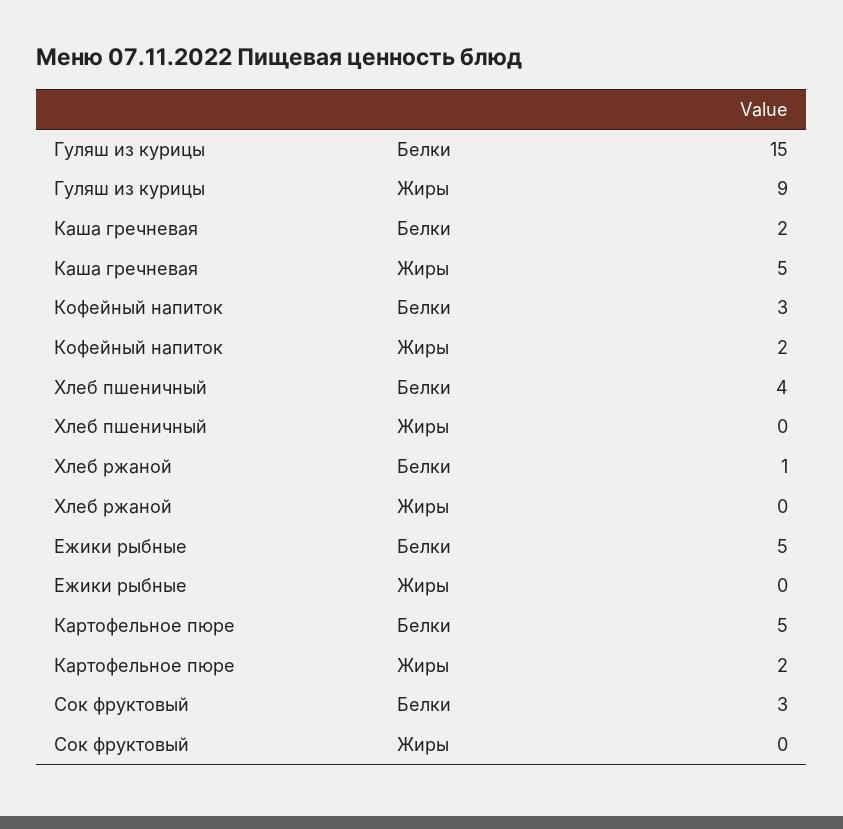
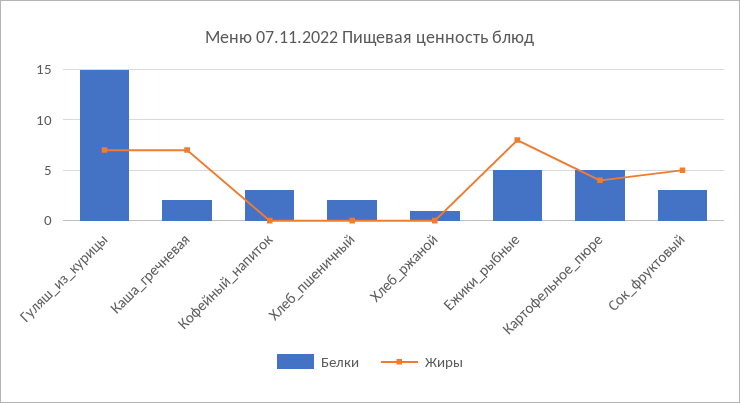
  {
    "Белки": {
      "Гуляш из курицы": 15,
      "Каша гречневая": 2,
      "Кофейный напиток": 3,
-     "Хлеб пшеничный": 4,
+     "Хлеб пшеничный": 2,
      "Хлеб ржаной": 1,
      "Ежики рыбные": 5,
      "Картофельное пюре": 5,
      "Сок фруктовый": 3
    },
    "Жиры": {
-     "Гуляш из курицы": 9,
+     "Гуляш из курицы": 7,
-     "Каша гречневая": 5,
+     "Каша гречневая": 7,
-     "Кофейный напиток": 2,
+     "Кофейный напиток": 0,
      "Хлеб пшеничный": 0,
      "Хлеб ржаной": 0,
-     "Ежики рыбные": 0,
+     "Ежики рыбные": 8,
-     "Картофельное пюре": 2,
+     "Картофельное пюре": 4,
-     "Сок фруктовый": 0
+     "Сок фруктовый": 5
    }
  }

